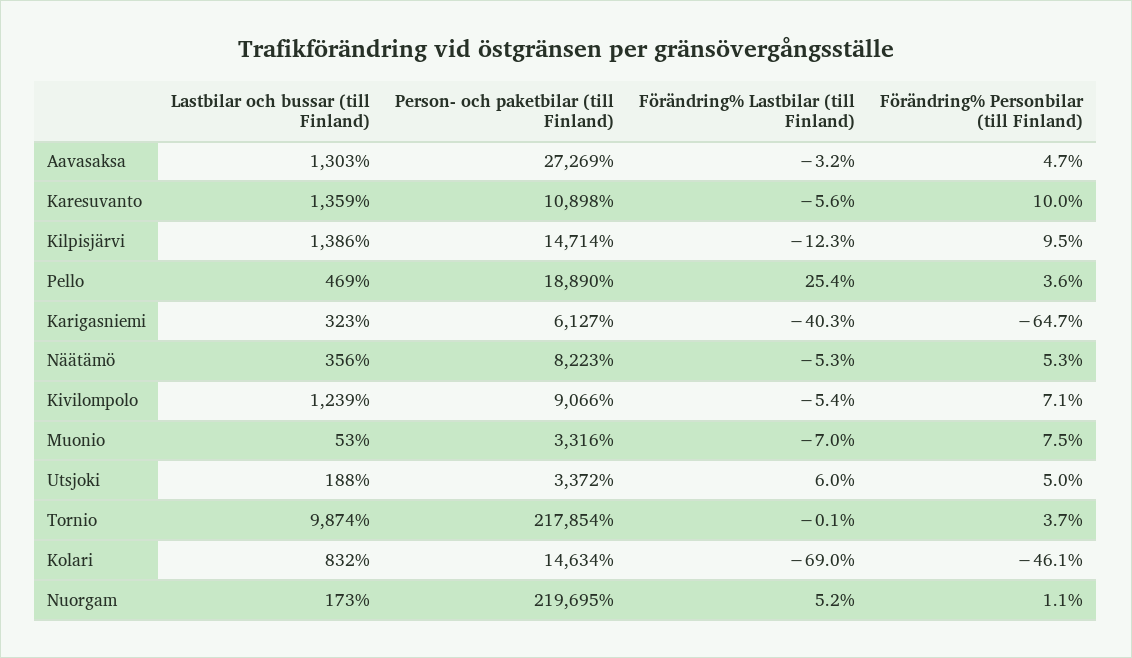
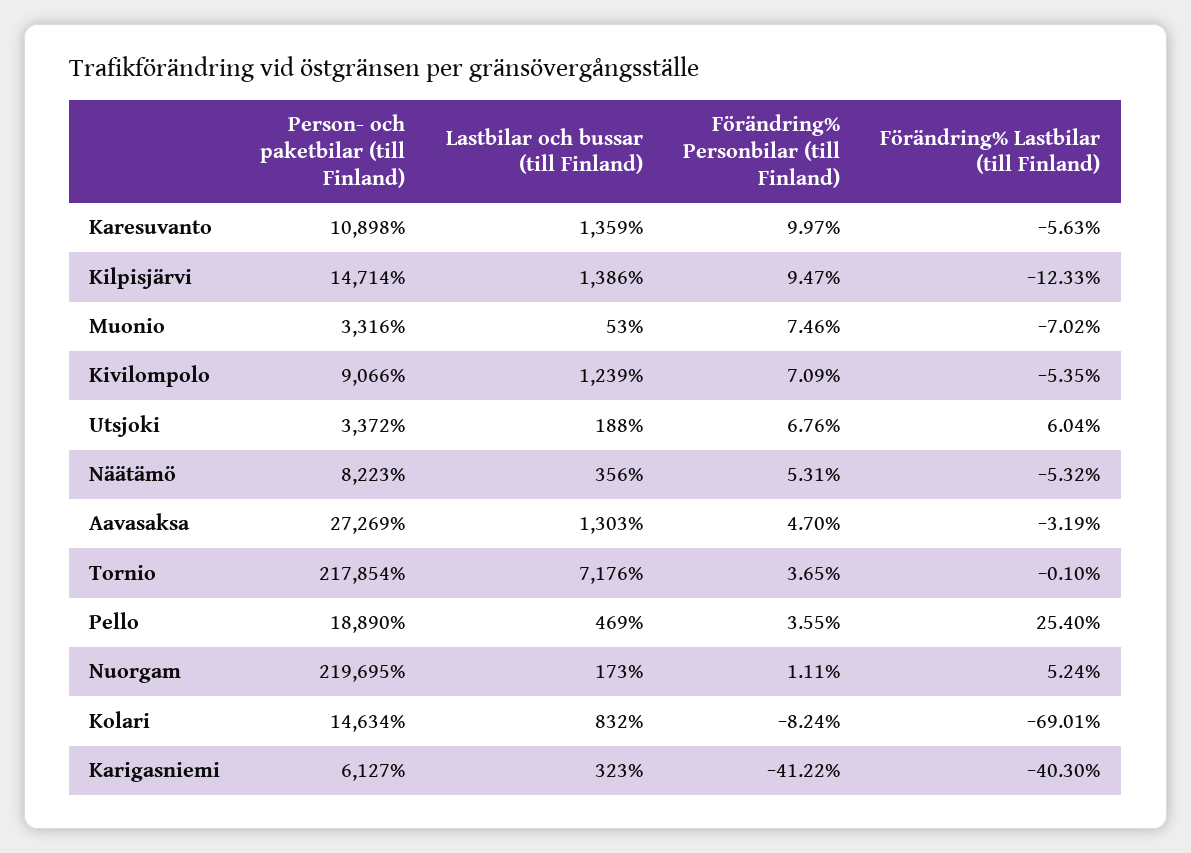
  {
    "Lastbilar och bussar (till Finland)": {
      "Aavasaksa": 1303,
      "Karesuvanto": 1359,
      "Kilpisjärvi": 1386,
      "Pello": 469,
      "Karigasniemi": 323,
      "Näätämö": 356,
      "Kivilompolo": 1239,
      "Muonio": 53,
      "Utsjoki": 188,
-     "Tornio": 9874,
+     "Tornio": 7176,
      "Kolari": 832,
      "Nuorgam": 173
    },
    "Person- och paketbilar (till Finland)": {
      "Aavasaksa": 27269,
      "Karesuvanto": 10898,
      "Kilpisjärvi": 14714,
      "Pello": 18890,
      "Karigasniemi": 6127,
      "Näätämö": 8223,
      "Kivilompolo": 9066,
      "Muonio": 3316,
      "Utsjoki": 3372,
      "Tornio": 217854,
      "Kolari": 14634,
      "Nuorgam": 219695
    },
    "Förändring% Lastbilar (till Finland)": {
      "Aavasaksa": -3.19,
      "Karesuvanto": -5.63,
      "Kilpisjärvi": -12.33,
      "Pello": 25.4,
      "Karigasniemi": -40.3,
      "Näätämö": -5.32,
      "Kivilompolo": -5.35,
      "Muonio": -7.02,
      "Utsjoki": 6.04,
      "Tornio": -0.1,
      "Kolari": -69.01,
      "Nuorgam": 5.24
    },
    "Förändring% Personbilar (till Finland)": {
      "Aavasaksa": 4.7,
      "Karesuvanto": 9.97,
      "Kilpisjärvi": 9.47,
      "Pello": 3.55,
-     "Karigasniemi": -64.7,
+     "Karigasniemi": -41.22,
      "Näätämö": 5.31,
      "Kivilompolo": 7.09,
      "Muonio": 7.46,
-     "Utsjoki": 5,
+     "Utsjoki": 6.76,
      "Tornio": 3.65,
-     "Kolari": -46.1,
+     "Kolari": -8.24,
      "Nuorgam": 1.11
    }
  }

